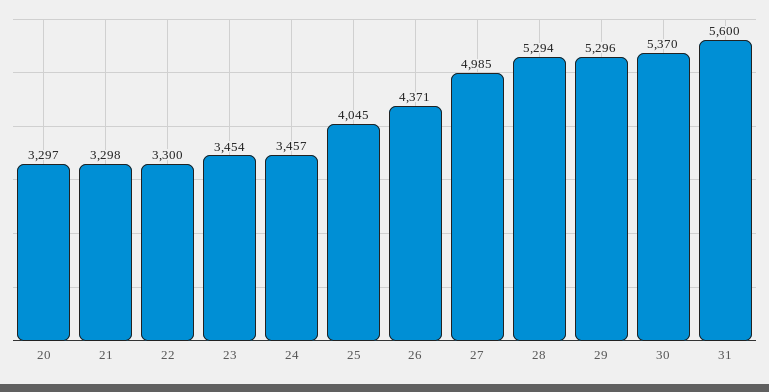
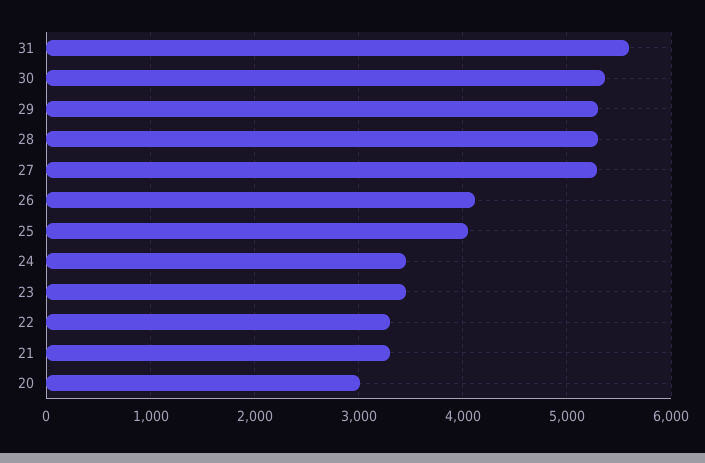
  {
-   "20": 3297,
+   "20": 3000,
    "21": 3298,
    "22": 3300,
    "23": 3454,
    "24": 3457,
    "25": 4045,
-   "26": 4371,
+   "26": 4100,
-   "27": 4985,
+   "27": 5300,
    "28": 5294,
    "29": 5296,
    "30": 5370,
    "31": 5600
  }

